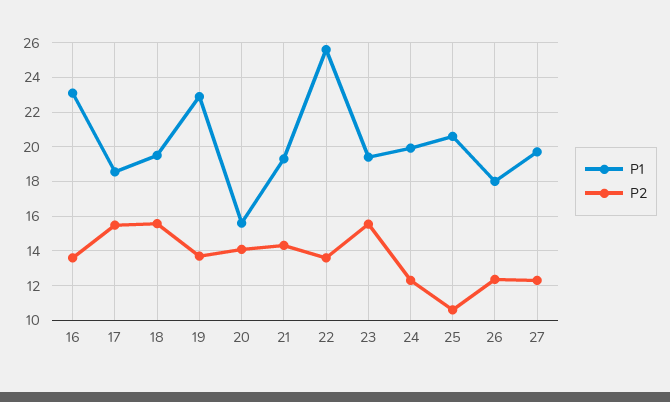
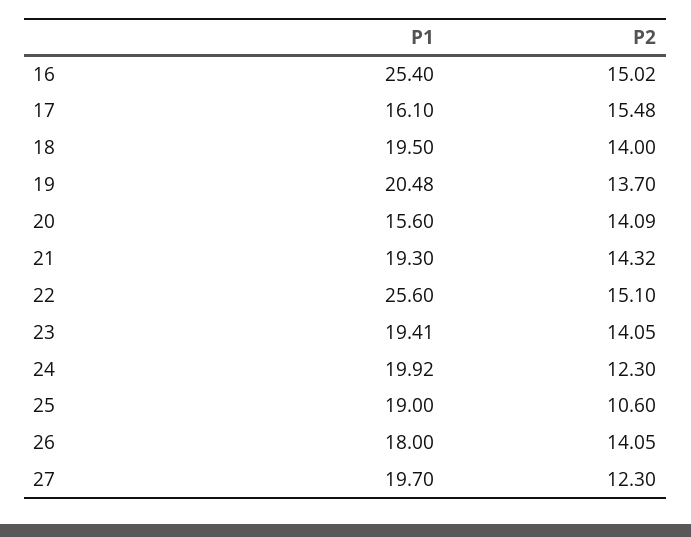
  {
    "P1": {
-     "16": 23,
+     "16": 25.4,
-     "17": 18.5,
+     "17": 16.1,
      "18": 19.5,
-     "19": 23,
+     "19": 20.48,
      "20": 15.6,
      "21": 19.3,
      "22": 25.6,
      "23": 19.41,
      "24": 19.92,
-     "25": 20.5,
+     "25": 19,
      "26": 18,
      "27": 19.7
    },
    "P2": {
-     "16": 13.5,
+     "16": 15.02,
      "17": 15.48,
-     "18": 15.5,
+     "18": 14,
      "19": 13.7,
      "20": 14.09,
      "21": 14.32,
-     "22": 13.5,
+     "22": 15.1,
-     "23": 15.5,
+     "23": 14.05,
      "24": 12.3,
      "25": 10.6,
-     "26": 12.5,
+     "26": 14.05,
      "27": 12.3
    }
  }

